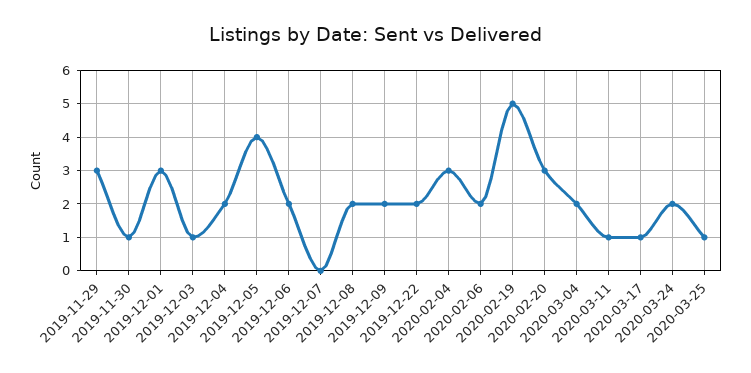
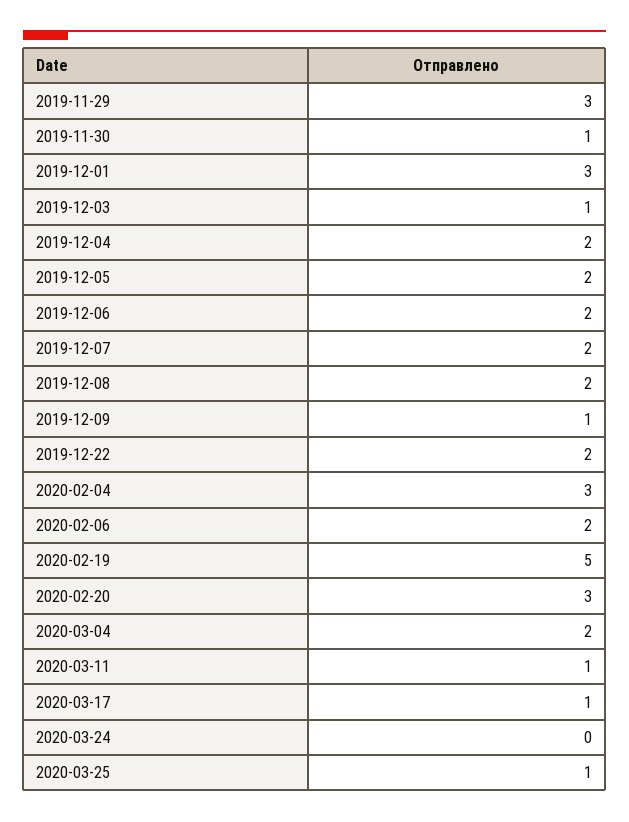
  {
    "2019-11-29": 3,
    "2019-11-30": 1,
    "2019-12-01": 3,
    "2019-12-03": 1,
    "2019-12-04": 2,
-   "2019-12-05": 4,
+   "2019-12-05": 2,
    "2019-12-06": 2,
-   "2019-12-07": 0,
+   "2019-12-07": 2,
    "2019-12-08": 2,
-   "2019-12-09": 2,
+   "2019-12-09": 1,
    "2019-12-22": 2,
    "2020-02-04": 3,
    "2020-02-06": 2,
    "2020-02-19": 5,
    "2020-02-20": 3,
    "2020-03-04": 2,
    "2020-03-11": 1,
    "2020-03-17": 1,
-   "2020-03-24": 2,
+   "2020-03-24": 0,
    "2020-03-25": 1
  }

